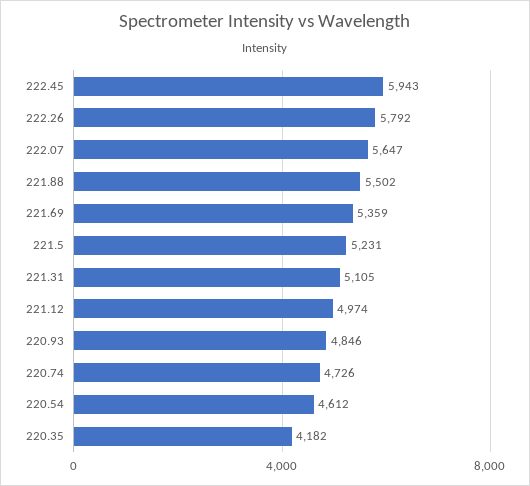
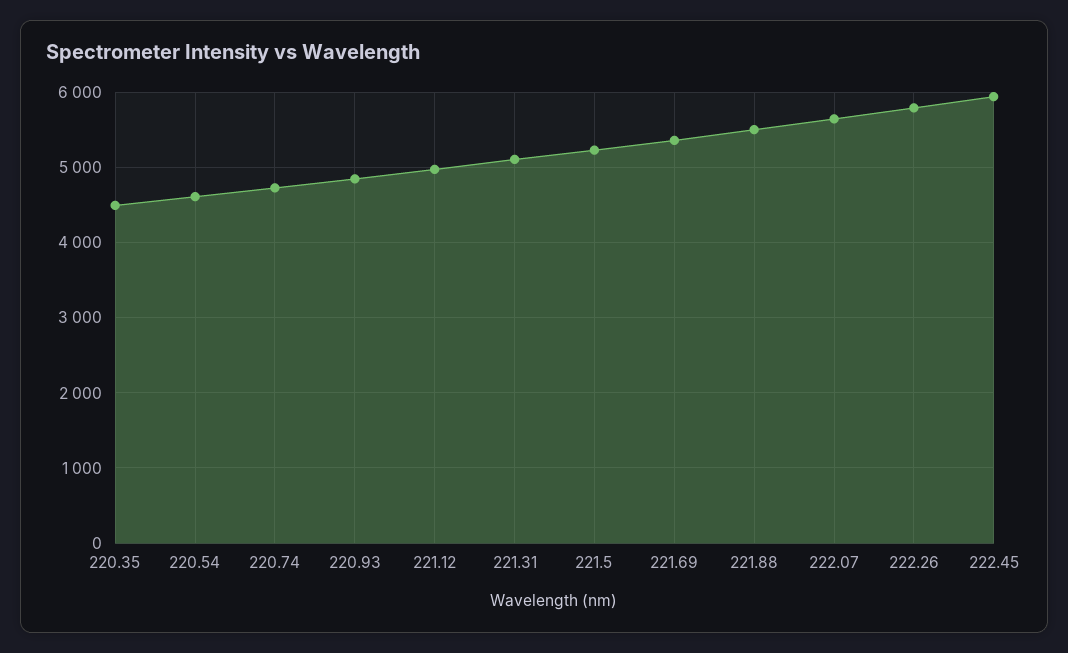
  {
    "222.45": 5943,
    "222.26": 5792,
    "222.07": 5647,
    "221.88": 5502,
    "221.69": 5359,
    "221.5": 5231,
    "221.31": 5105,
    "221.12": 4974,
    "220.93": 4846,
    "220.74": 4726,
    "220.54": 4612,
-   "220.35": 4182
+   "220.35": 4500
  }

